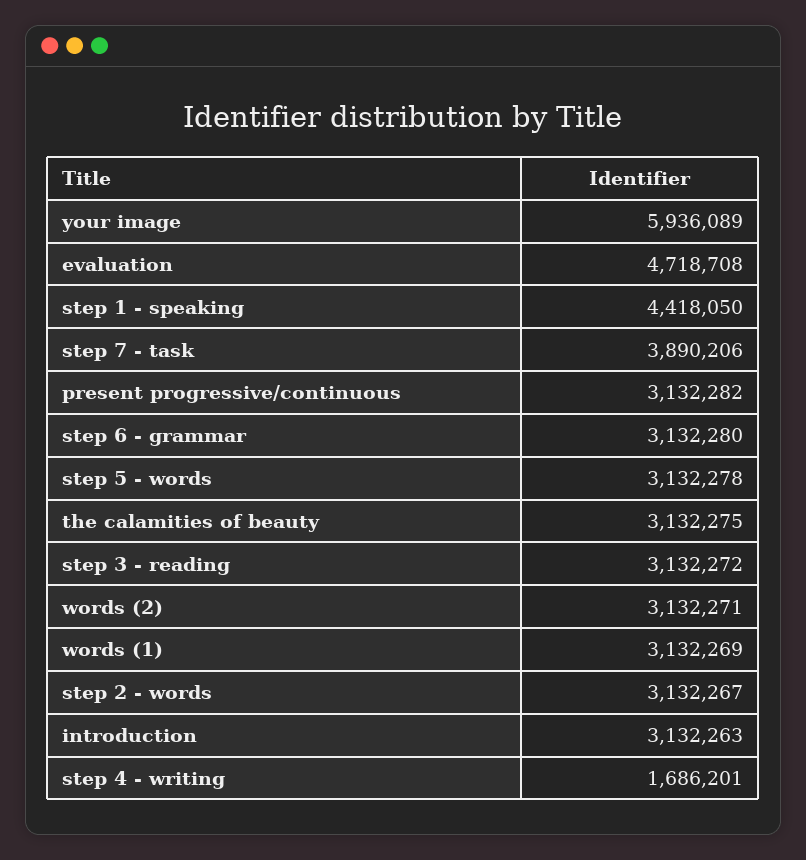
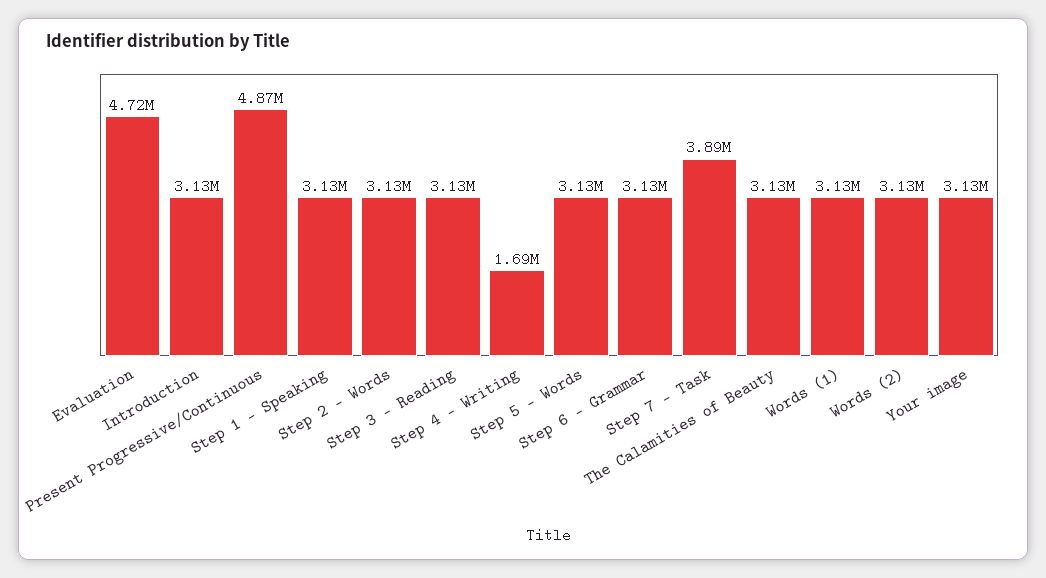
  {
-   "your image": 5936089,
+   "your image": 3130000,
    "evaluation": 4718708,
-   "step 1 - speaking": 4418050,
+   "step 1 - speaking": 3130000,
    "step 7 - task": 3890206,
-   "present progressive/continuous": 3132282,
+   "present progressive/continuous": 4870000,
    "step 6 - grammar": 3132280,
    "step 5 - words": 3132278,
    "the calamities of beauty": 3132275,
    "step 3 - reading": 3132272,
    "words (2)": 3132271,
    "words (1)": 3132269,
    "step 2 - words": 3132267,
    "introduction": 3132263,
    "step 4 - writing": 1686201
  }

